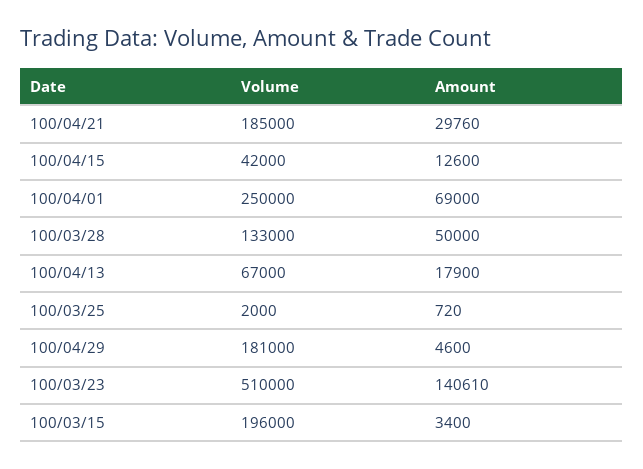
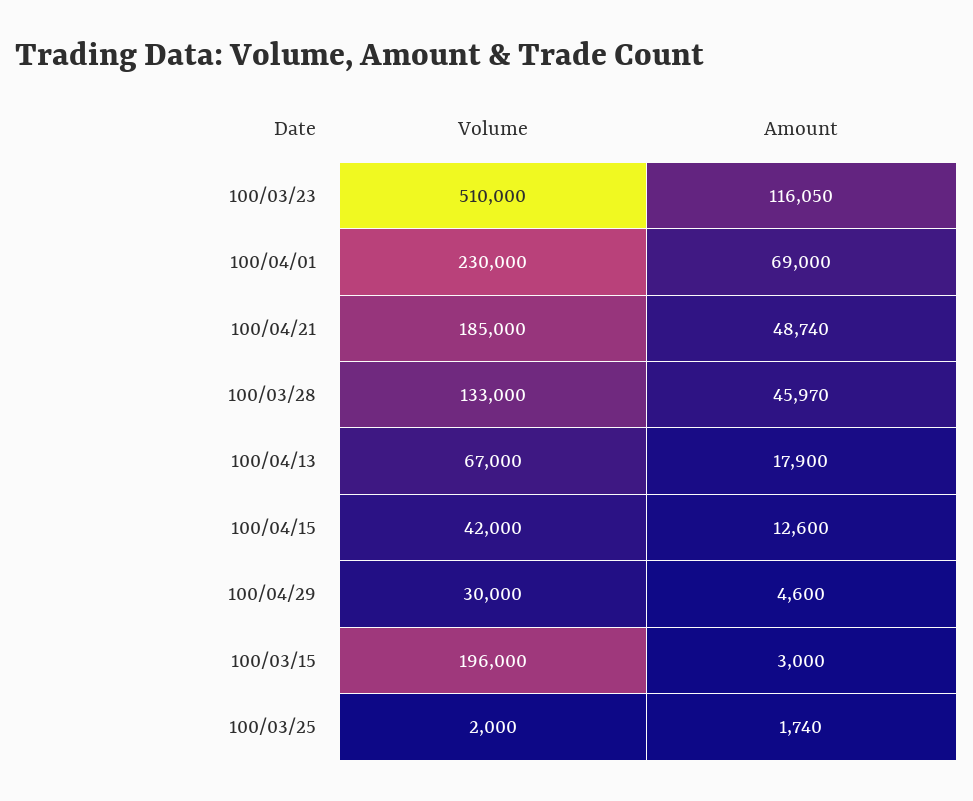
  {
    "Volume": {
      "100/04/21": 185000,
      "100/04/15": 42000,
-     "100/04/01": 250000,
+     "100/04/01": 230000,
      "100/03/28": 133000,
      "100/04/13": 67000,
      "100/03/25": 2000,
-     "100/04/29": 181000,
+     "100/04/29": 30000,
      "100/03/23": 510000,
      "100/03/15": 196000
    },
    "Amount": {
-     "100/04/21": 29760,
+     "100/04/21": 48740,
      "100/04/15": 12600,
      "100/04/01": 69000,
-     "100/03/28": 50000,
+     "100/03/28": 45970,
      "100/04/13": 17900,
-     "100/03/25": 720,
+     "100/03/25": 1740,
      "100/04/29": 4600,
-     "100/03/23": 140610,
+     "100/03/23": 116050,
-     "100/03/15": 3400
+     "100/03/15": 3000
    }
  }

